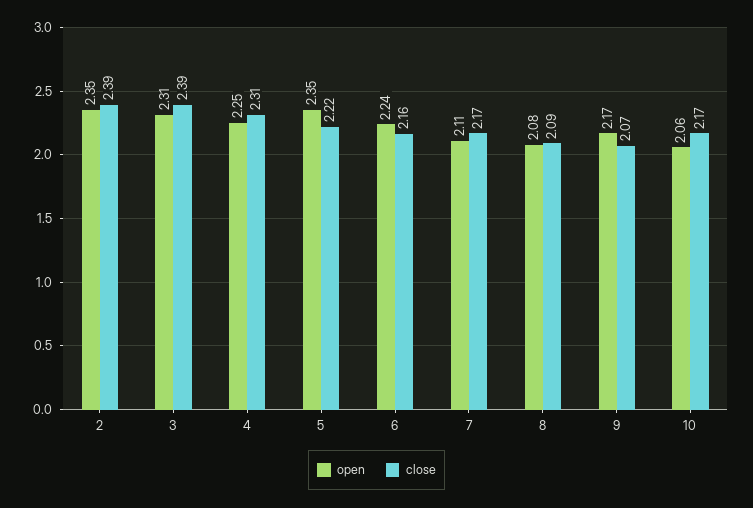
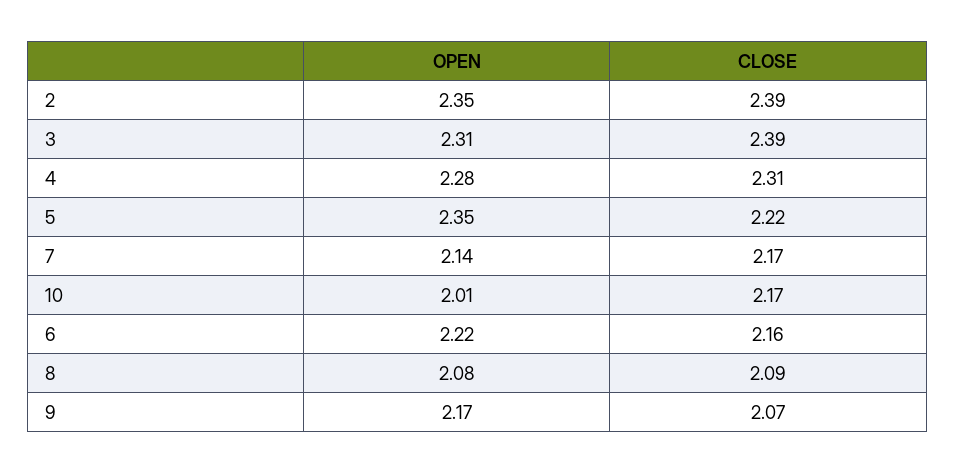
  {
    "open": {
      "2": 2.35,
      "3": 2.31,
-     "4": 2.25,
+     "4": 2.28,
      "5": 2.35,
-     "6": 2.24,
+     "6": 2.22,
-     "7": 2.11,
+     "7": 2.14,
      "8": 2.08,
      "9": 2.17,
-     "10": 2.06
+     "10": 2.01
    },
    "close": {
      "2": 2.39,
      "3": 2.39,
      "4": 2.31,
      "5": 2.22,
      "6": 2.16,
      "7": 2.17,
      "8": 2.09,
      "9": 2.07,
      "10": 2.17
    }
  }

